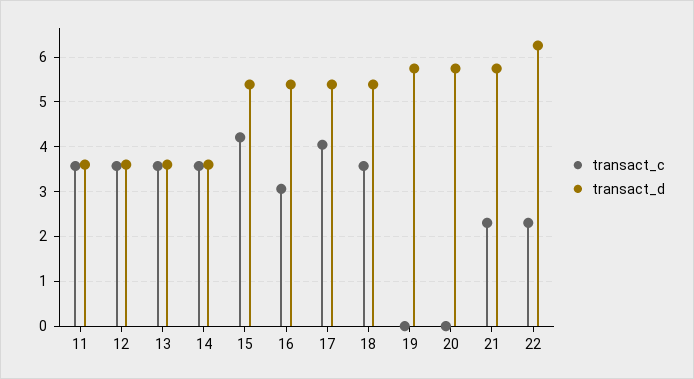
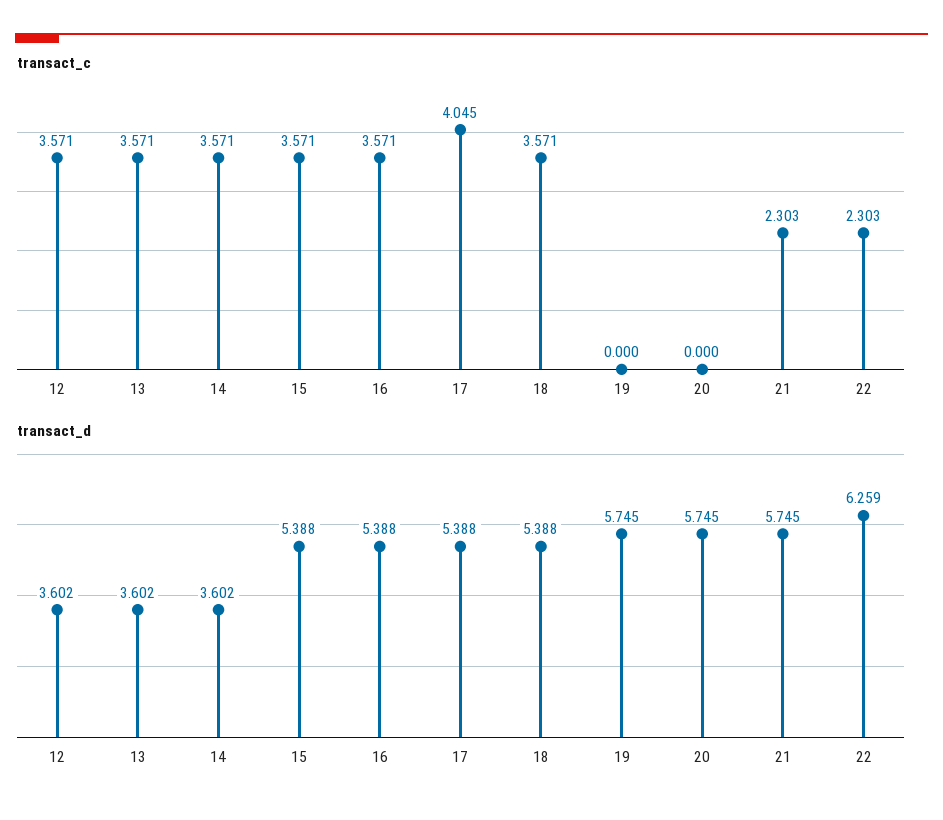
  {
    "transact_c": {
-     "11": 3.6,
      "12": 3.571,
      "13": 3.571,
      "14": 3.571,
-     "15": 4.2,
+     "15": 3.571,
-     "16": 3,
+     "16": 3.571,
      "17": 4.045,
      "18": 3.571,
      "19": 0,
      "20": 0,
      "21": 2.303,
      "22": 2.303
    },
    "transact_d": {
-     "11": 3.6,
      "12": 3.602,
      "13": 3.602,
      "14": 3.602,
      "15": 5.388,
      "16": 5.388,
      "17": 5.388,
      "18": 5.388,
      "19": 5.745,
      "20": 5.745,
      "21": 5.745,
      "22": 6.259
    }
  }

